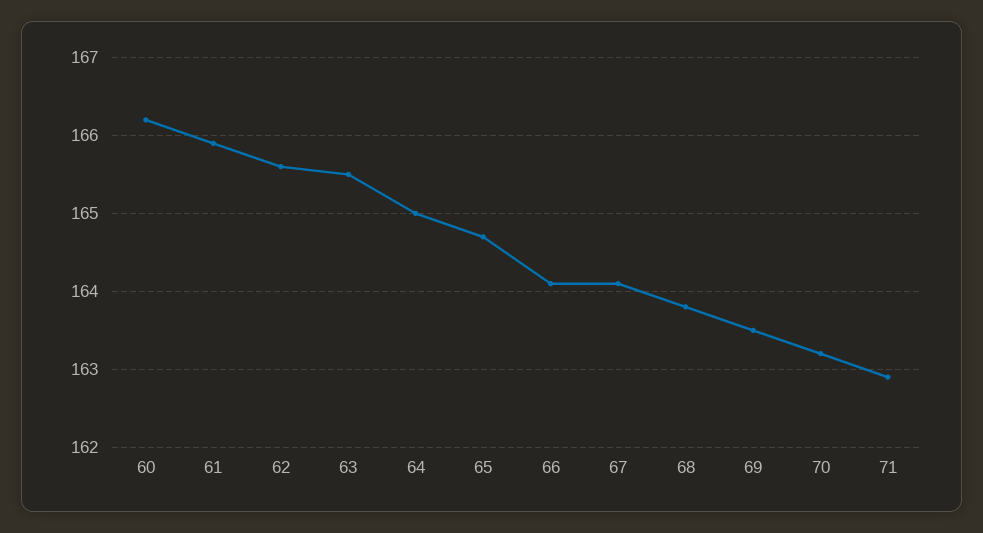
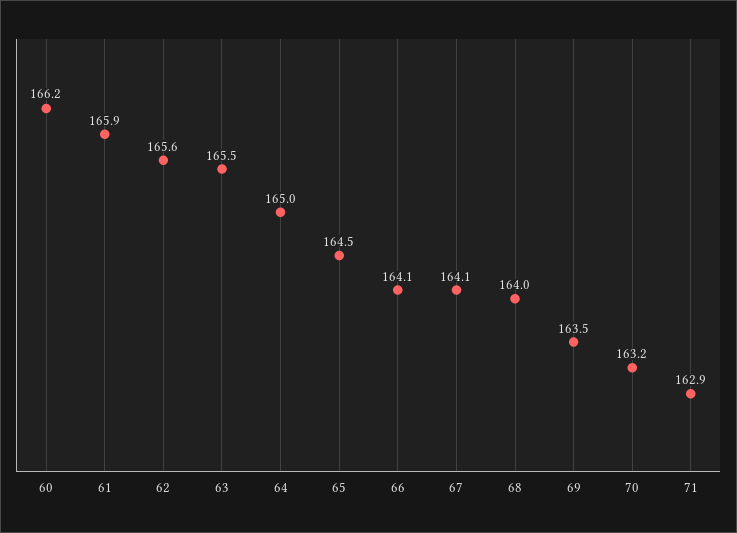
  {
    "60": 166.2,
    "61": 165.9,
    "62": 165.6,
    "63": 165.5,
    "64": 165,
-   "65": 164.7,
+   "65": 164.5,
    "66": 164.1,
    "67": 164.1,
-   "68": 163.8,
+   "68": 164,
    "69": 163.5,
    "70": 163.2,
    "71": 162.9
  }

